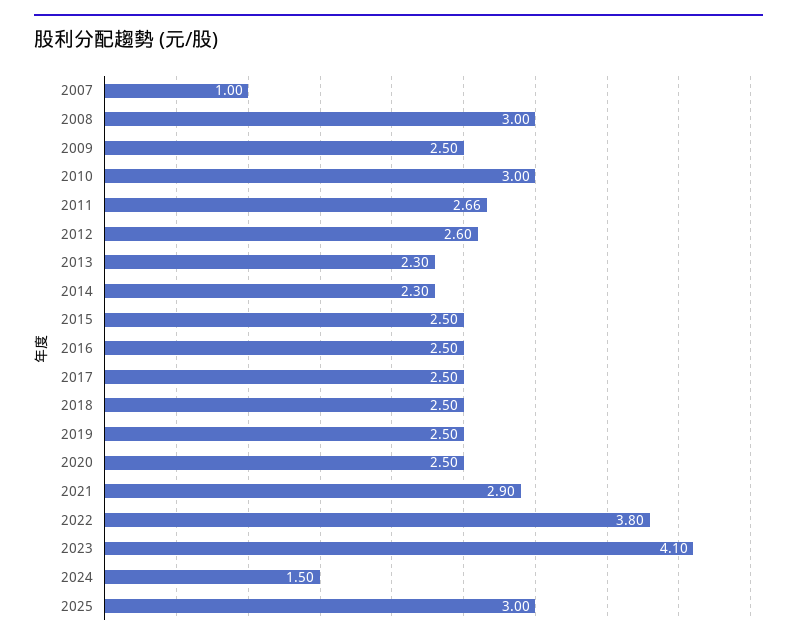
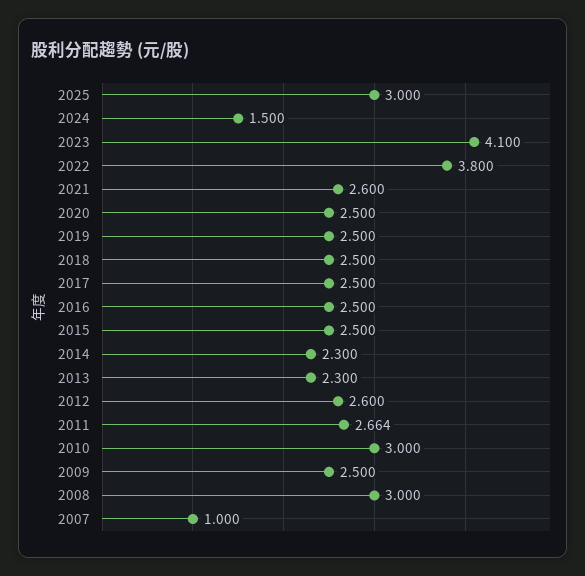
  {
    "2007": 1,
    "2008": 3,
    "2009": 2.5,
    "2010": 3,
    "2011": 2.664,
    "2012": 2.6,
    "2013": 2.3,
    "2014": 2.3,
    "2015": 2.5,
    "2016": 2.5,
    "2017": 2.5,
    "2018": 2.5,
    "2019": 2.5,
    "2020": 2.5,
-   "2021": 2.9,
+   "2021": 2.6,
    "2022": 3.8,
    "2023": 4.1,
    "2024": 1.5,
    "2025": 3
  }

